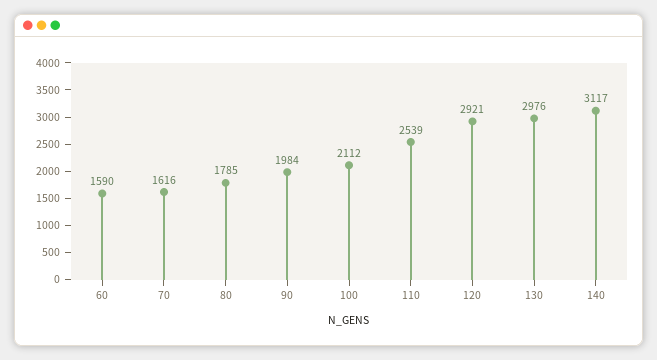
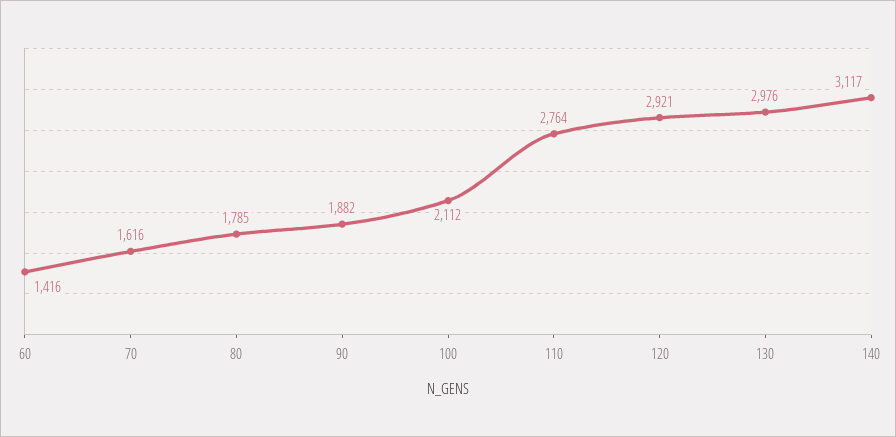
  {
-   "60": 1590,
+   "60": 1416,
    "70": 1616,
    "80": 1785,
-   "90": 1984,
+   "90": 1882,
    "100": 2112,
-   "110": 2539,
+   "110": 2764,
    "120": 2921,
    "130": 2976,
    "140": 3117
  }

